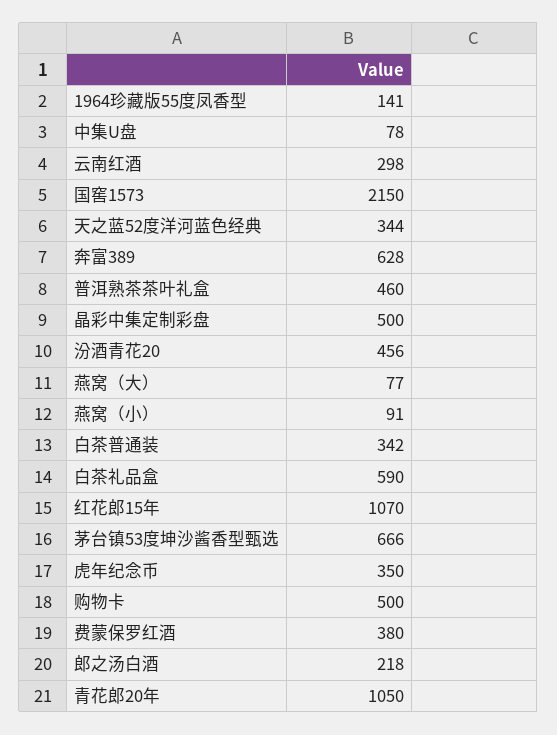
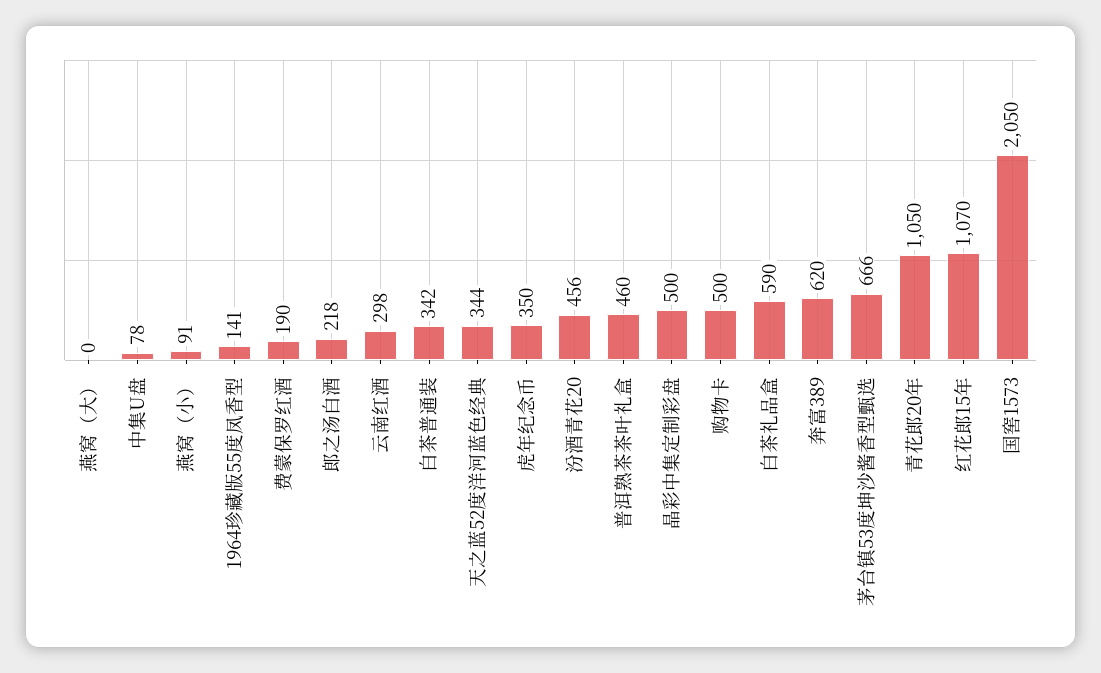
  {
    "1964珍藏版55度凤香型": 141,
    "中集U盘": 78,
    "云南红酒": 298,
-   "国窖1573": 2150,
+   "国窖1573": 2050,
    "天之蓝52度洋河蓝色经典": 344,
-   "奔富389": 628,
+   "奔富389": 620,
    "普洱熟茶茶叶礼盒": 460,
    "晶彩中集定制彩盘": 500,
    "汾酒青花20": 456,
-   "燕窝（大）": 77,
+   "燕窝（大）": 0,
    "燕窝（小）": 91,
    "白茶普通装": 342,
    "白茶礼品盒": 590,
    "红花郎15年": 1070,
    "茅台镇53度坤沙酱香型甄选": 666,
    "虎年纪念币": 350,
    "购物卡": 500,
-   "费蒙保罗红酒": 380,
+   "费蒙保罗红酒": 190,
    "郎之汤白酒": 218,
    "青花郎20年": 1050
  }

